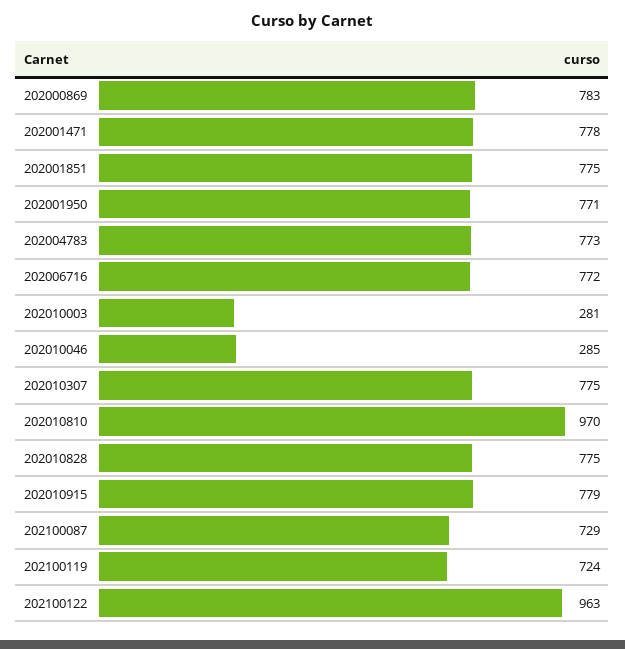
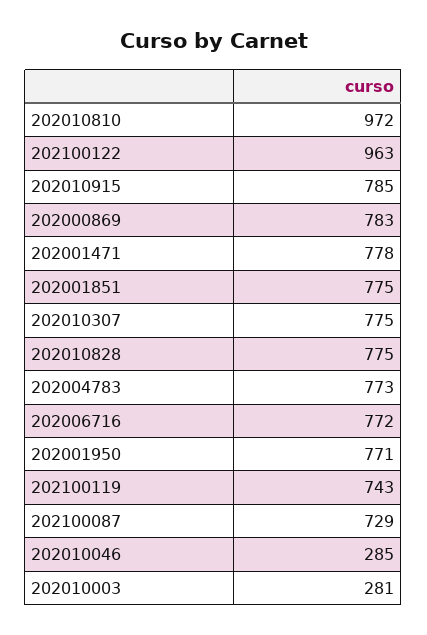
  {
    "202000869": 783,
    "202001471": 778,
    "202001851": 775,
    "202001950": 771,
    "202004783": 773,
    "202006716": 772,
    "202010003": 281,
    "202010046": 285,
    "202010307": 775,
-   "202010810": 970,
+   "202010810": 972,
    "202010828": 775,
-   "202010915": 779,
+   "202010915": 785,
    "202100087": 729,
-   "202100119": 724,
+   "202100119": 743,
    "202100122": 963
  }

